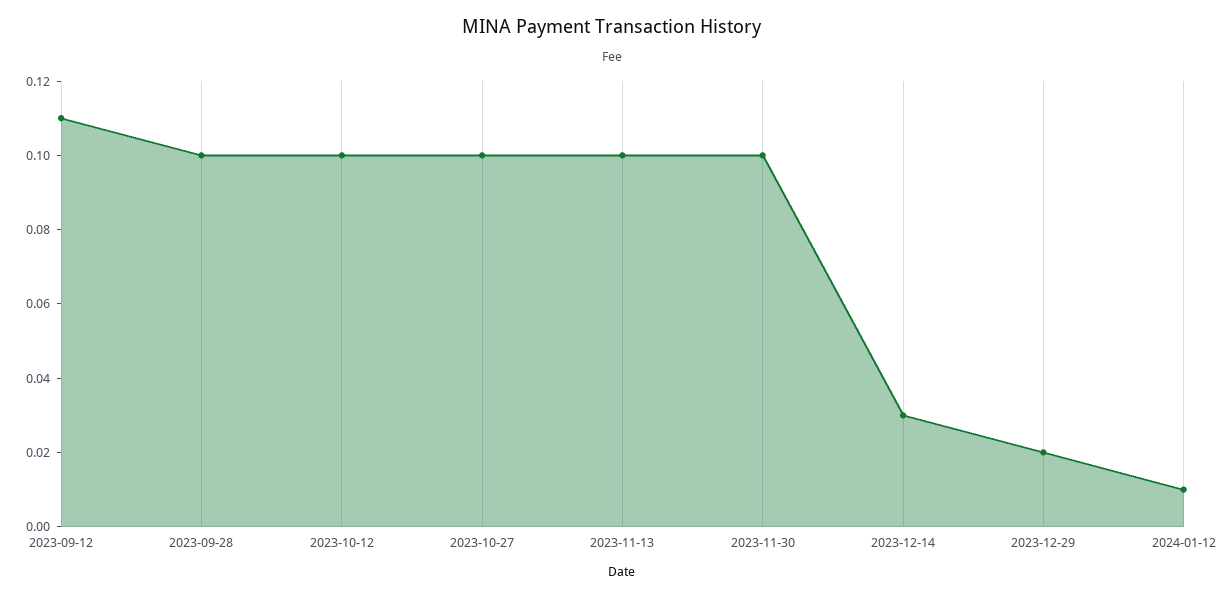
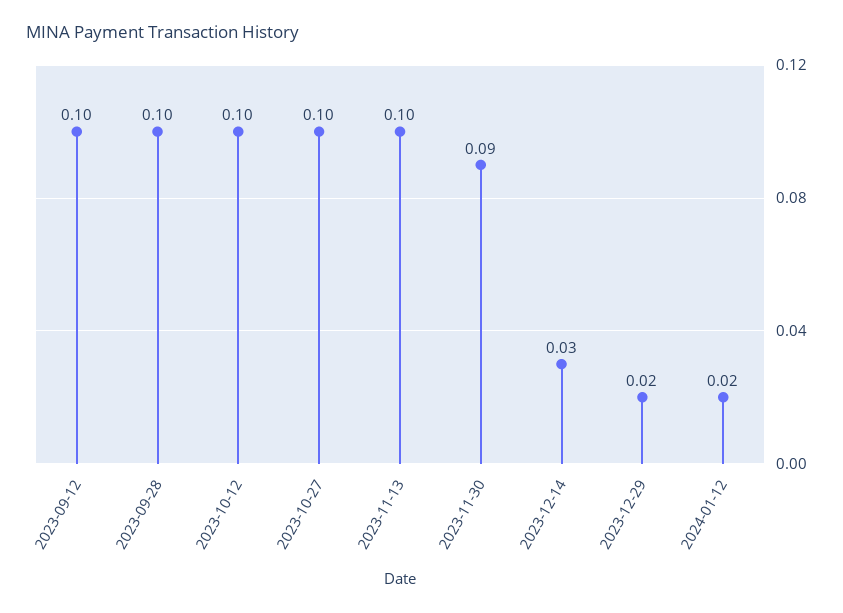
  {
-   "2023-09-12": 0.11,
+   "2023-09-12": 0.1,
    "2023-09-28": 0.1,
    "2023-10-12": 0.1,
    "2023-10-27": 0.1,
    "2023-11-13": 0.1,
-   "2023-11-30": 0.1,
+   "2023-11-30": 0.09,
    "2023-12-14": 0.03,
    "2023-12-29": 0.02,
-   "2024-01-12": 0.01
+   "2024-01-12": 0.02
  }

